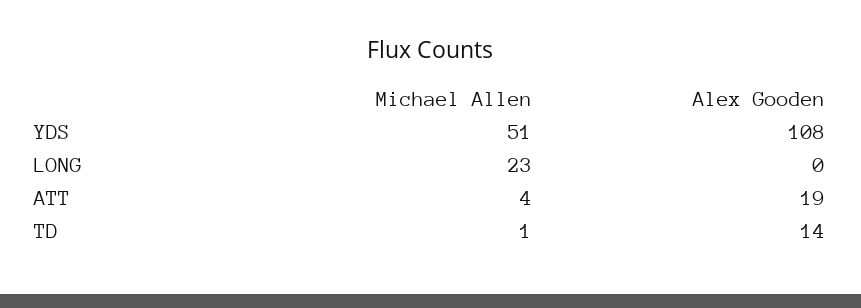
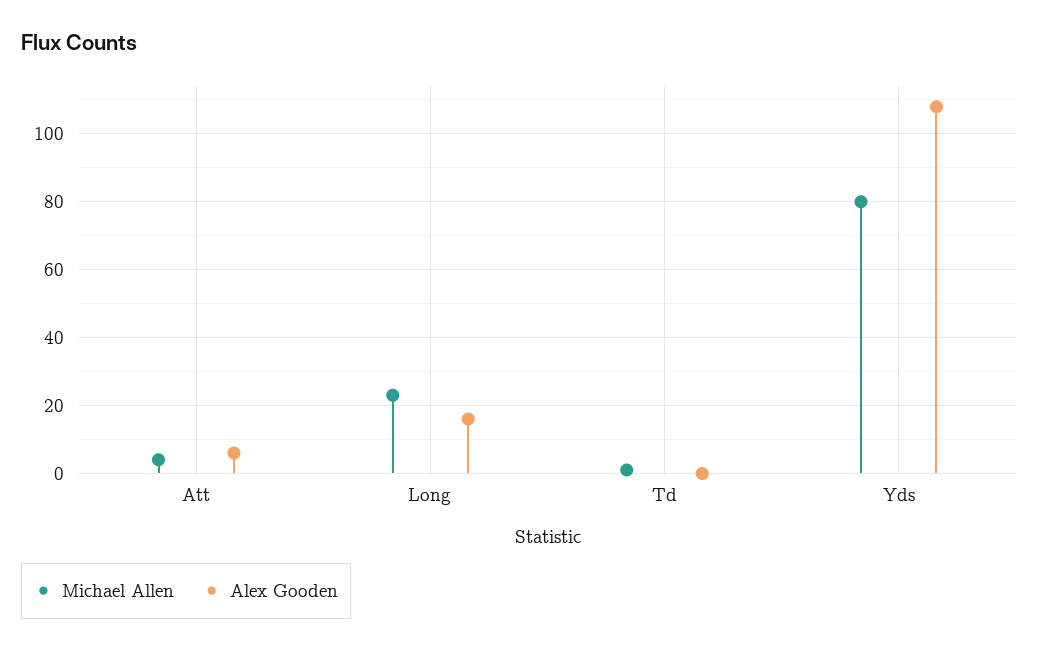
  {
    "Michael Allen": {
-     "YDS": 51,
+     "YDS": 80,
      "LONG": 23,
      "ATT": 4,
      "TD": 1
    },
    "Alex Gooden": {
      "YDS": 108,
-     "LONG": 0,
+     "LONG": 15,
-     "ATT": 19,
+     "ATT": 5,
-     "TD": 14
+     "TD": 0
    }
  }

